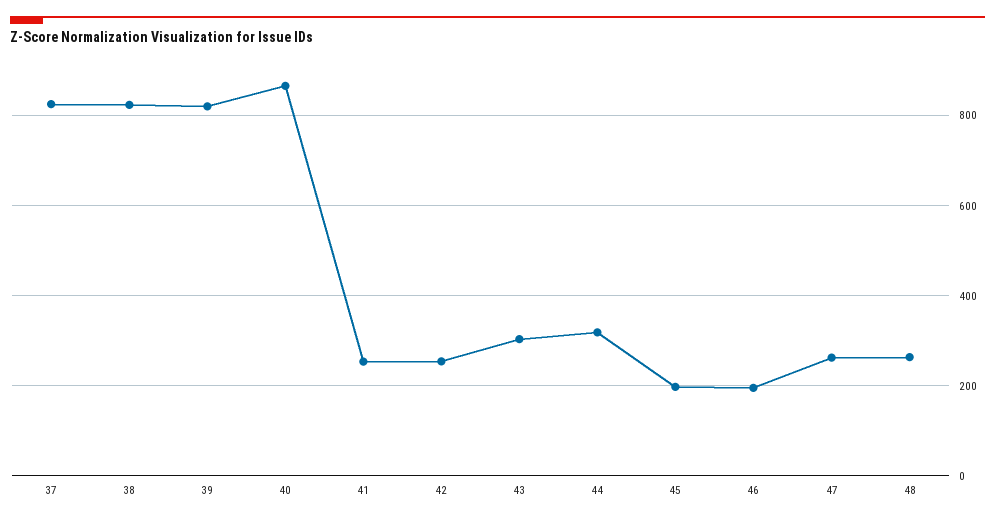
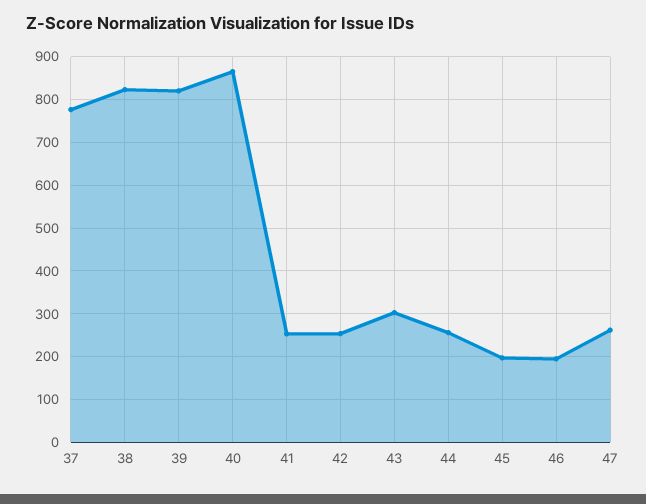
  {
-   "37": 820,
+   "37": 780,
    "38": 820,
    "39": 820,
    "40": 860,
    "41": 260,
    "42": 260,
    "43": 300,
-   "44": 320,
+   "44": 260,
    "45": 200,
    "46": 200,
-   "47": 260,
+   "47": 260
-   "48": 260
  }

